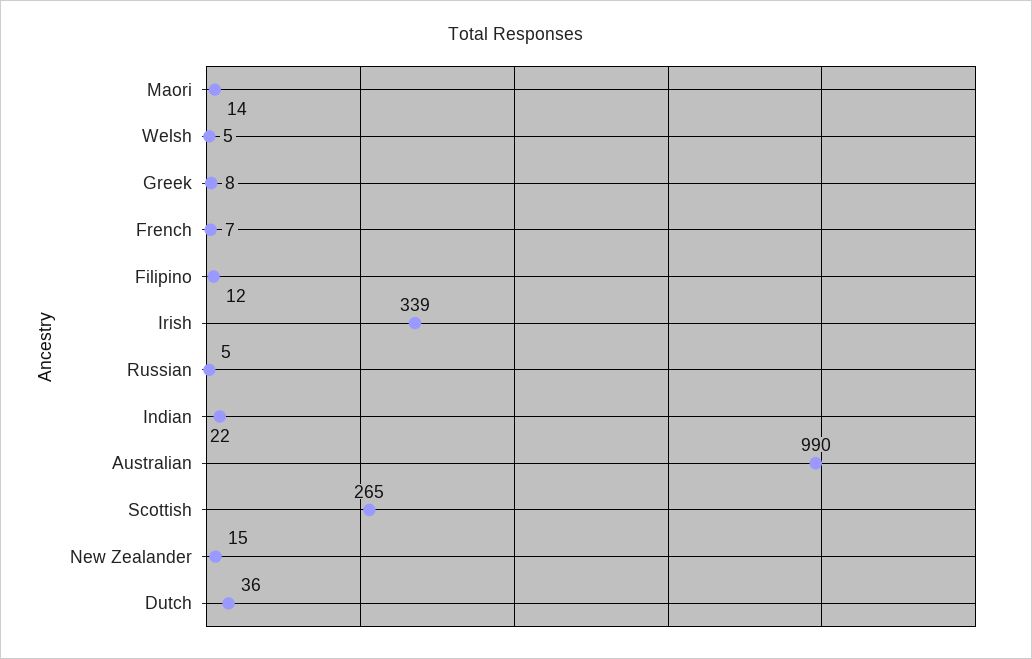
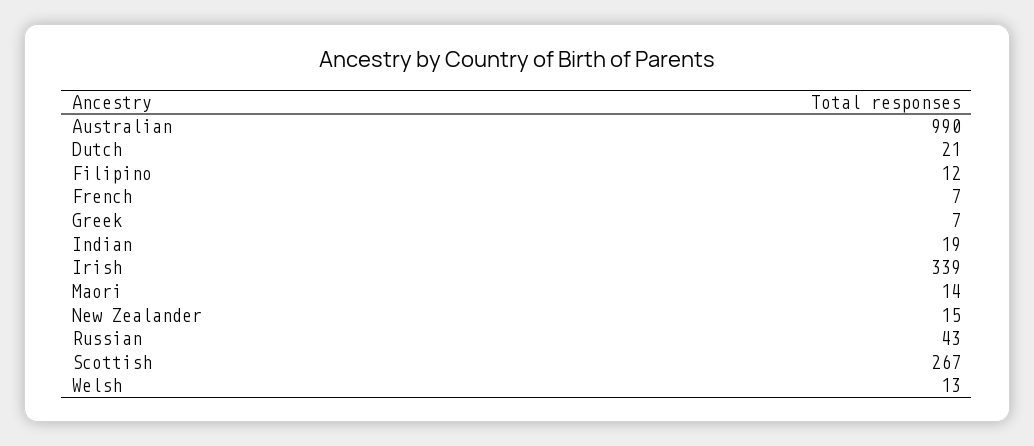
  {
    "Maori": 14,
-   "Welsh": 5,
+   "Welsh": 13,
-   "Greek": 8,
+   "Greek": 7,
    "French": 7,
    "Filipino": 12,
    "Irish": 339,
-   "Russian": 5,
+   "Russian": 43,
-   "Indian": 22,
+   "Indian": 19,
    "Australian": 990,
-   "Scottish": 265,
+   "Scottish": 267,
    "New Zealander": 15,
-   "Dutch": 36
+   "Dutch": 21
  }

